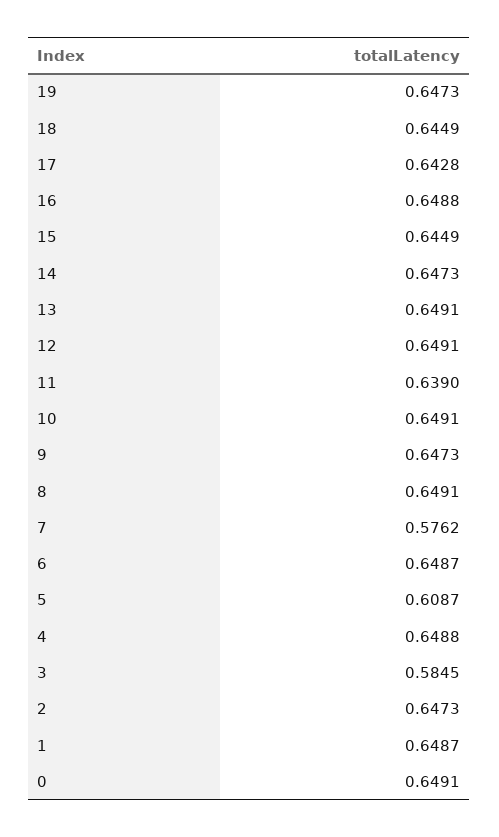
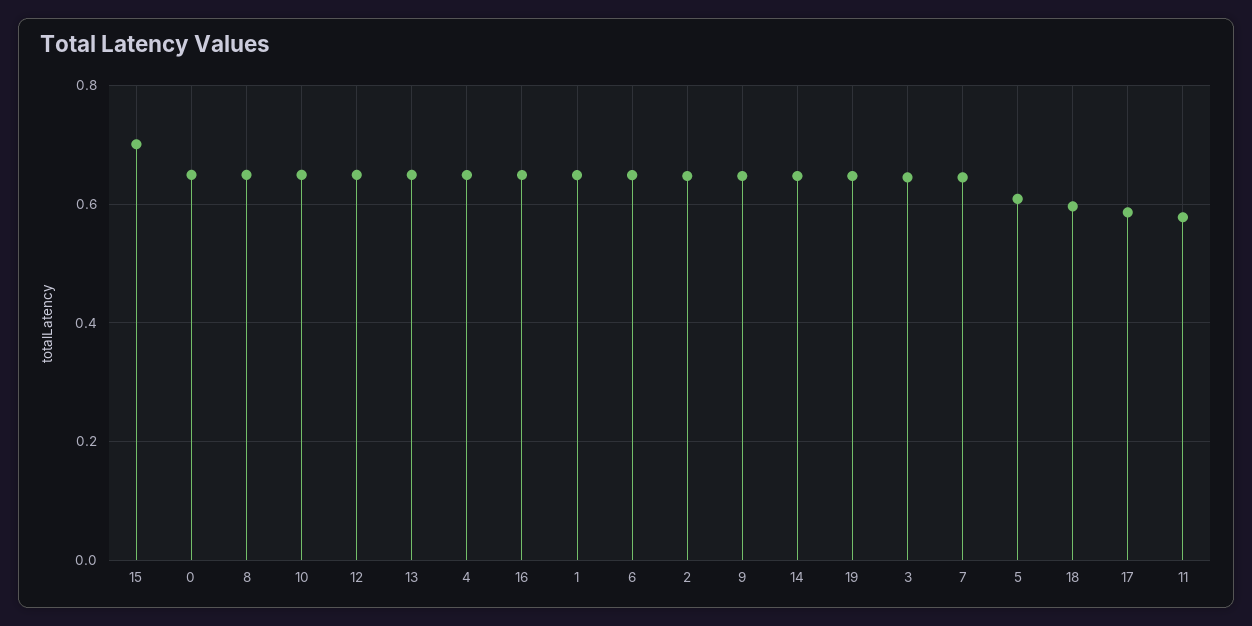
  {
    "19": 0.6473,
-   "18": 0.6449,
+   "18": 0.6,
-   "17": 0.6428,
+   "17": 0.58,
    "16": 0.6488,
-   "15": 0.6449,
+   "15": 0.7,
    "14": 0.6473,
    "13": 0.6491,
    "12": 0.6491,
-   "11": 0.639,
+   "11": 0.58,
    "10": 0.6491,
    "9": 0.6473,
    "8": 0.6491,
-   "7": 0.5762,
+   "7": 0.64,
    "6": 0.6487,
    "5": 0.6087,
    "4": 0.6488,
-   "3": 0.5845,
+   "3": 0.64,
    "2": 0.6473,
    "1": 0.6487,
    "0": 0.6491
  }

